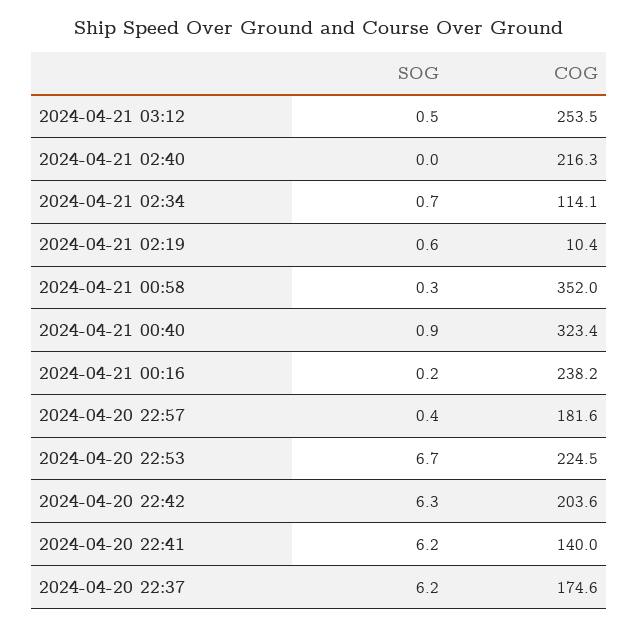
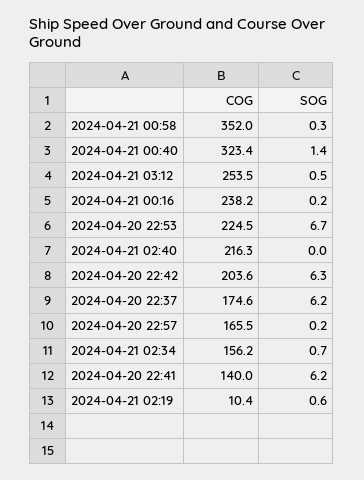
  {
    "SOG": {
      "2024-04-21 03:12": 0.5,
      "2024-04-21 02:40": 0,
      "2024-04-21 02:34": 0.7,
      "2024-04-21 02:19": 0.6,
      "2024-04-21 00:58": 0.3,
-     "2024-04-21 00:40": 0.9,
+     "2024-04-21 00:40": 1.4,
      "2024-04-21 00:16": 0.2,
-     "2024-04-20 22:57": 0.4,
+     "2024-04-20 22:57": 0.2,
      "2024-04-20 22:53": 6.7,
      "2024-04-20 22:42": 6.3,
      "2024-04-20 22:41": 6.2,
      "2024-04-20 22:37": 6.2
    },
    "COG": {
      "2024-04-21 03:12": 253.5,
      "2024-04-21 02:40": 216.3,
-     "2024-04-21 02:34": 114.1,
+     "2024-04-21 02:34": 156.2,
      "2024-04-21 02:19": 10.4,
      "2024-04-21 00:58": 352,
      "2024-04-21 00:40": 323.4,
      "2024-04-21 00:16": 238.2,
-     "2024-04-20 22:57": 181.6,
+     "2024-04-20 22:57": 165.5,
      "2024-04-20 22:53": 224.5,
      "2024-04-20 22:42": 203.6,
      "2024-04-20 22:41": 140,
      "2024-04-20 22:37": 174.6
    }
  }

